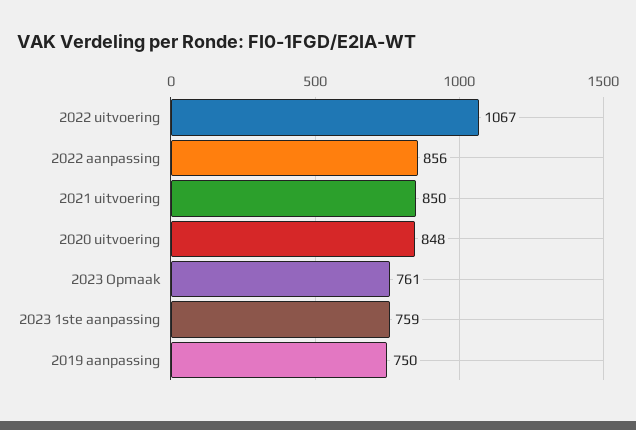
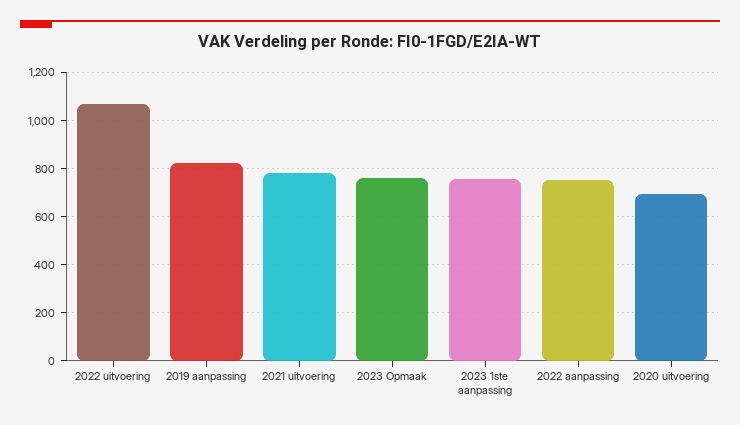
  {
    "2022 uitvoering": 1067,
-   "2022 aanpassing": 856,
+   "2022 aanpassing": 750,
-   "2021 uitvoering": 850,
+   "2021 uitvoering": 775,
-   "2020 uitvoering": 848,
+   "2020 uitvoering": 700,
    "2023 Opmaak": 761,
    "2023 1ste aanpassing": 759,
-   "2019 aanpassing": 750
+   "2019 aanpassing": 825
  }

